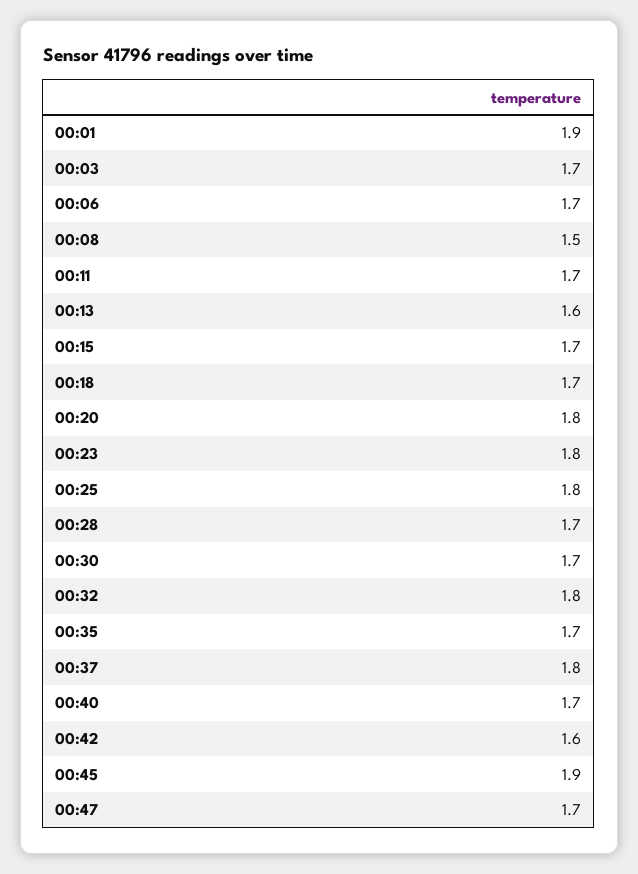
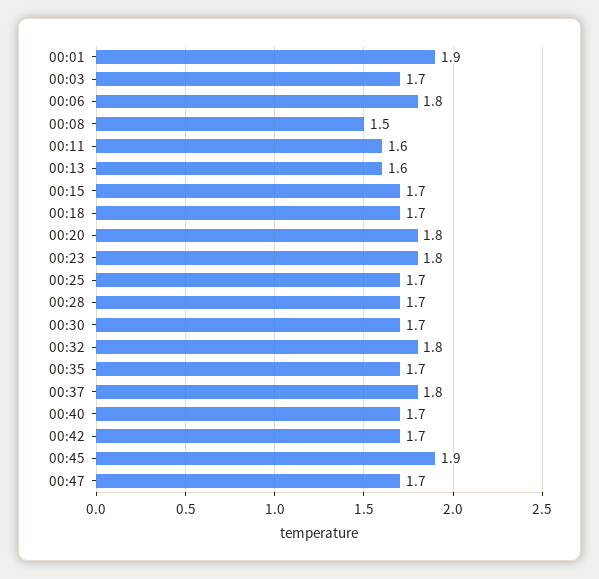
  {
    "00:01": 1.9,
    "00:03": 1.7,
-   "00:06": 1.7,
+   "00:06": 1.8,
    "00:08": 1.5,
-   "00:11": 1.7,
+   "00:11": 1.6,
    "00:13": 1.6,
    "00:15": 1.7,
    "00:18": 1.7,
    "00:20": 1.8,
    "00:23": 1.8,
-   "00:25": 1.8,
+   "00:25": 1.7,
    "00:28": 1.7,
    "00:30": 1.7,
    "00:32": 1.8,
    "00:35": 1.7,
    "00:37": 1.8,
    "00:40": 1.7,
-   "00:42": 1.6,
+   "00:42": 1.7,
    "00:45": 1.9,
    "00:47": 1.7
  }

